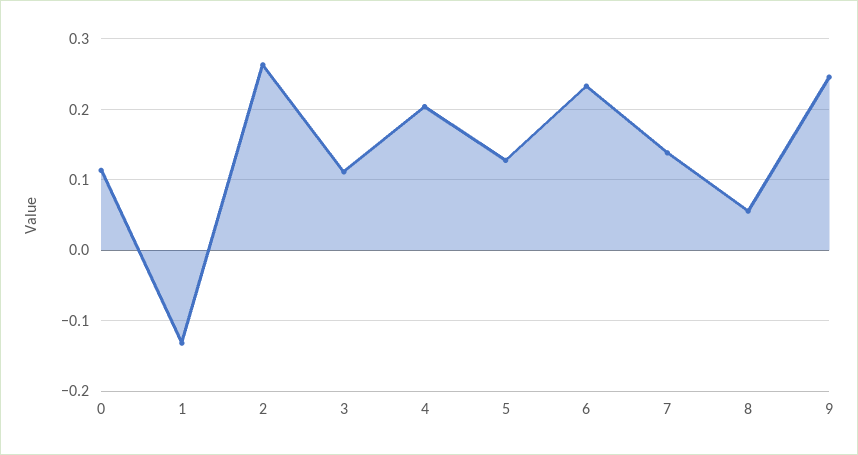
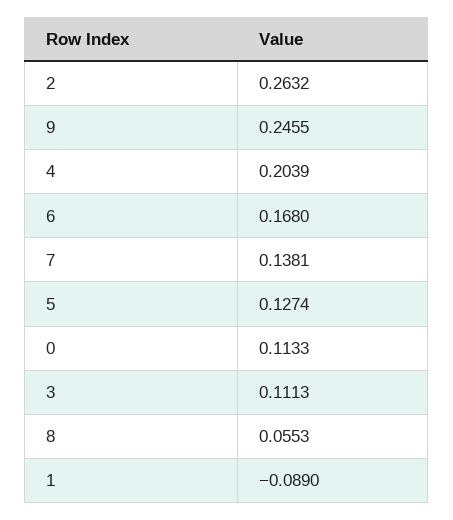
  {
    "0": 0.1133,
-   "1": -0.13,
+   "1": -0.089,
    "2": 0.2632,
    "3": 0.1113,
    "4": 0.2039,
    "5": 0.1274,
-   "6": 0.23,
+   "6": 0.168,
    "7": 0.1381,
    "8": 0.0553,
    "9": 0.2455
  }

